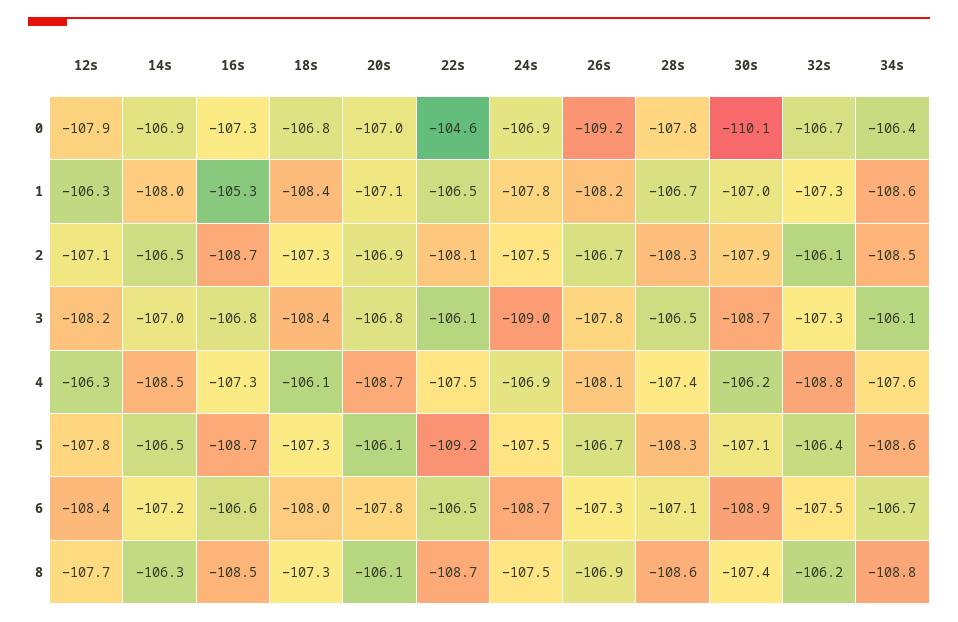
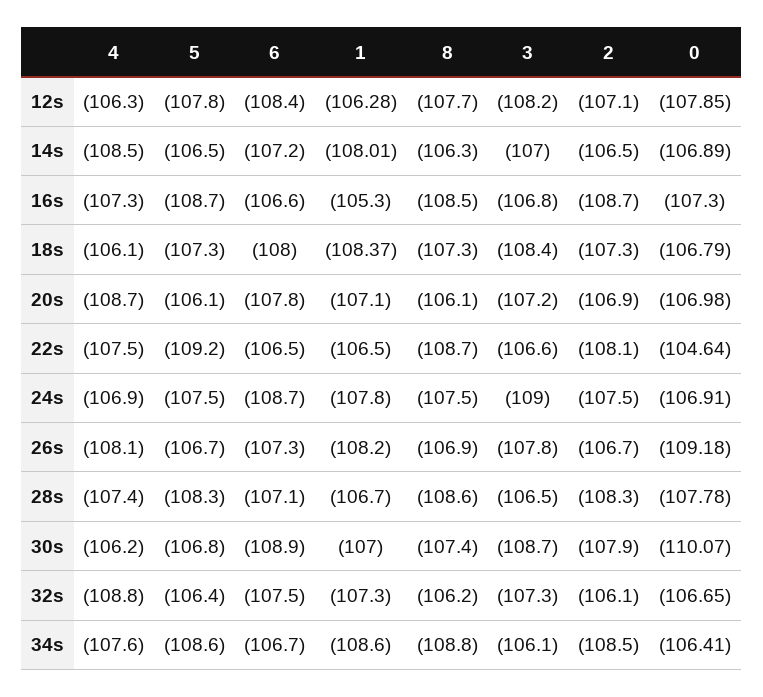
  {
    "12s": {
      "0": -107.85,
      "1": -106.28,
      "2": -107.1,
      "3": -108.2,
      "4": -106.3,
      "5": -107.8,
      "6": -108.4,
      "8": -107.7
    },
    "14s": {
      "0": -106.89,
      "1": -108.01,
      "2": -106.5,
      "3": -107,
      "4": -108.5,
      "5": -106.5,
      "6": -107.2,
      "8": -106.3
    },
    "16s": {
      "0": -107.3,
      "1": -105.3,
      "2": -108.7,
      "3": -106.8,
      "4": -107.3,
      "5": -108.7,
      "6": -106.6,
      "8": -108.5
    },
    "18s": {
      "0": -106.79,
      "1": -108.37,
      "2": -107.3,
      "3": -108.4,
      "4": -106.1,
      "5": -107.3,
      "6": -108,
      "8": -107.3
    },
    "20s": {
      "0": -106.98,
      "1": -107.1,
      "2": -106.9,
-     "3": -106.8,
+     "3": -107.2,
      "4": -108.7,
      "5": -106.1,
      "6": -107.8,
      "8": -106.1
    },
    "22s": {
      "0": -104.64,
      "1": -106.5,
      "2": -108.1,
-     "3": -106.1,
+     "3": -106.6,
      "4": -107.5,
      "5": -109.2,
      "6": -106.5,
      "8": -108.7
    },
    "24s": {
      "0": -106.91,
      "1": -107.8,
      "2": -107.5,
      "3": -109,
      "4": -106.9,
      "5": -107.5,
      "6": -108.7,
      "8": -107.5
    },
    "26s": {
      "0": -109.18,
      "1": -108.2,
      "2": -106.7,
      "3": -107.8,
      "4": -108.1,
      "5": -106.7,
      "6": -107.3,
      "8": -106.9
    },
    "28s": {
      "0": -107.78,
      "1": -106.7,
      "2": -108.3,
      "3": -106.5,
      "4": -107.4,
      "5": -108.3,
      "6": -107.1,
      "8": -108.6
    },
    "30s": {
      "0": -110.07,
      "1": -107,
      "2": -107.9,
      "3": -108.7,
      "4": -106.2,
-     "5": -107.1,
+     "5": -106.8,
      "6": -108.9,
      "8": -107.4
    },
    "32s": {
      "0": -106.65,
      "1": -107.3,
      "2": -106.1,
      "3": -107.3,
      "4": -108.8,
      "5": -106.4,
      "6": -107.5,
      "8": -106.2
    },
    "34s": {
      "0": -106.41,
      "1": -108.6,
      "2": -108.5,
      "3": -106.1,
      "4": -107.6,
      "5": -108.6,
      "6": -106.7,
      "8": -108.8
    }
  }

